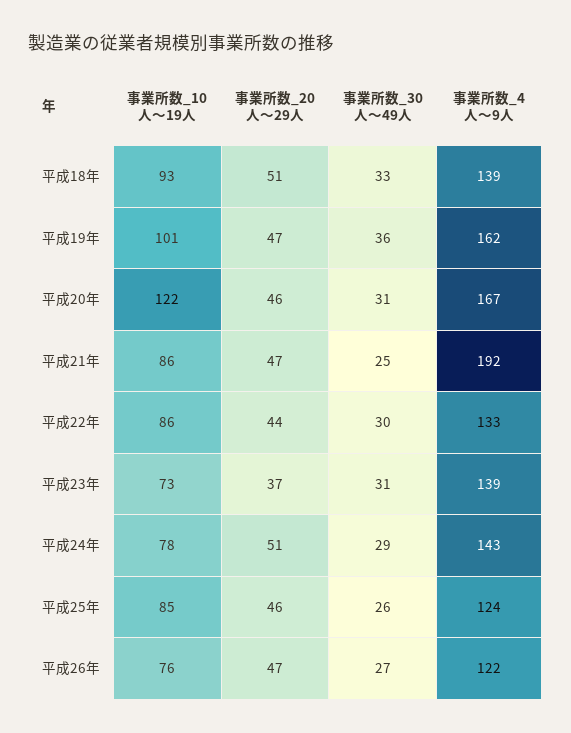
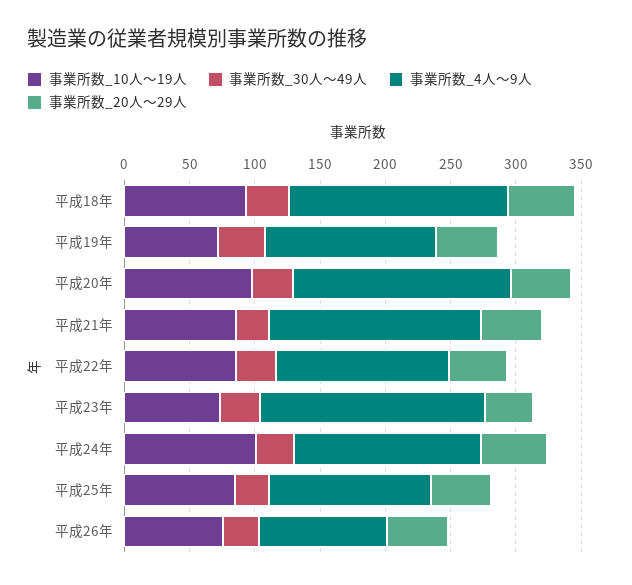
  {
    "事業所数_10人～19人": {
      "平成18年": 93,
-     "平成19年": 101,
+     "平成19年": 70,
-     "平成20年": 122,
+     "平成20年": 100,
      "平成21年": 86,
      "平成22年": 86,
      "平成23年": 73,
-     "平成24年": 78,
+     "平成24年": 100,
      "平成25年": 85,
      "平成26年": 76
    },
    "事業所数_20人～29人": {
      "平成18年": 51,
      "平成19年": 47,
      "平成20年": 46,
      "平成21年": 47,
      "平成22年": 44,
      "平成23年": 37,
      "平成24年": 51,
      "平成25年": 46,
      "平成26年": 47
    },
    "事業所数_30人～49人": {
      "平成18年": 33,
      "平成19年": 36,
      "平成20年": 31,
      "平成21年": 25,
      "平成22年": 30,
      "平成23年": 31,
      "平成24年": 29,
      "平成25年": 26,
      "平成26年": 27
    },
    "事業所数_4人～9人": {
-     "平成18年": 139,
+     "平成18年": 170,
-     "平成19年": 162,
+     "平成19年": 130,
      "平成20年": 167,
-     "平成21年": 192,
+     "平成21年": 160,
      "平成22年": 133,
-     "平成23年": 139,
+     "平成23年": 170,
      "平成24年": 143,
      "平成25年": 124,
-     "平成26年": 122
+     "平成26年": 100
    }
  }

